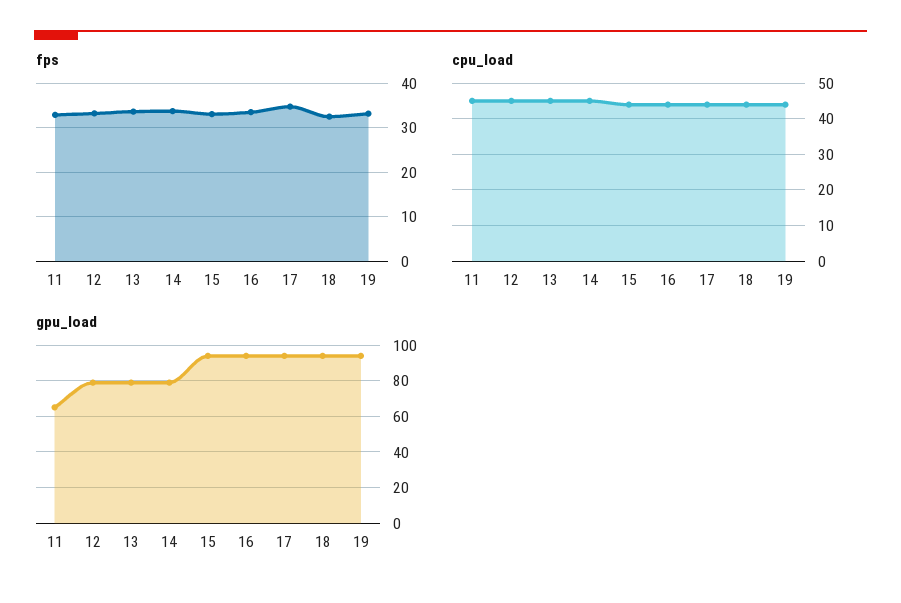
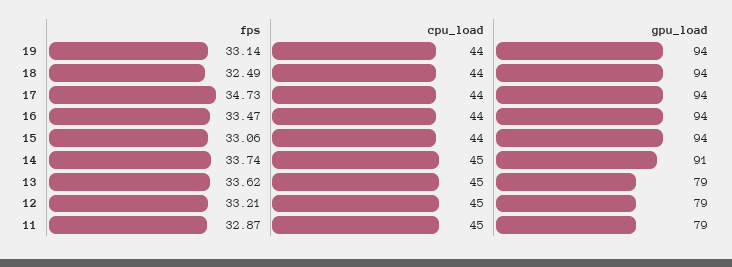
  {
    "fps": {
      "11": 32.87,
      "12": 33.21,
      "13": 33.62,
      "14": 33.74,
      "15": 33.06,
      "16": 33.47,
      "17": 34.73,
      "18": 32.49,
      "19": 33.14
    },
    "cpu_load": {
      "11": 45,
      "12": 45,
      "13": 45,
      "14": 45,
      "15": 44,
      "16": 44,
      "17": 44,
      "18": 44,
      "19": 44
    },
    "gpu_load": {
-     "11": 65,
+     "11": 79,
      "12": 79,
      "13": 79,
-     "14": 80,
+     "14": 91,
      "15": 94,
      "16": 94,
      "17": 94,
      "18": 94,
      "19": 94
    }
  }

